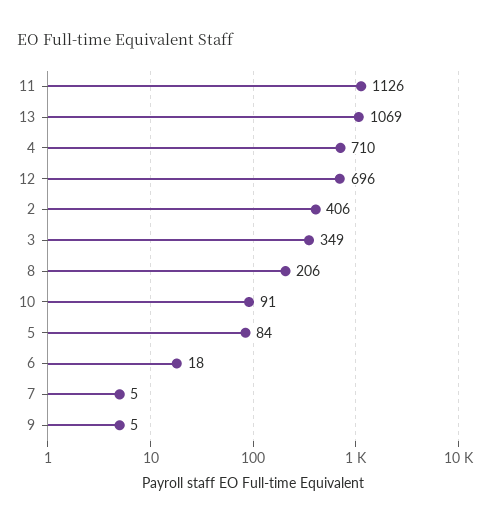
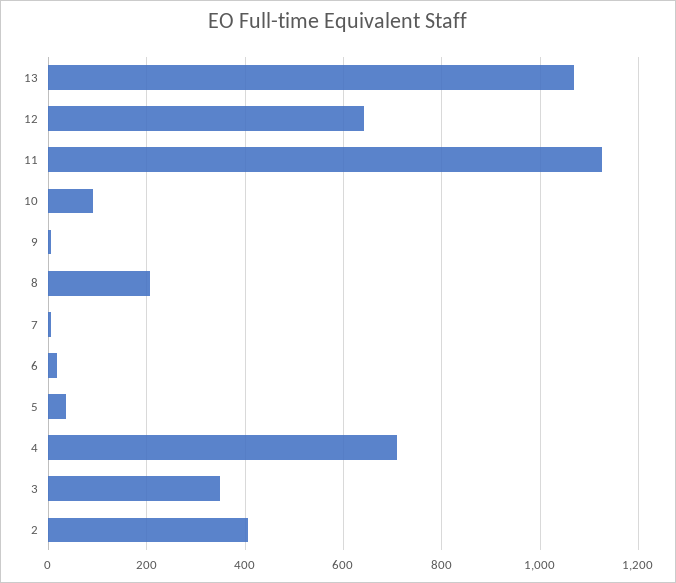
  {
    "11": 1126,
    "13": 1069,
    "4": 710,
-   "12": 696,
+   "12": 640,
    "2": 406,
    "3": 349,
    "8": 206,
    "10": 91,
-   "5": 84,
+   "5": 40,
    "6": 18,
    "7": 5,
    "9": 5
  }

